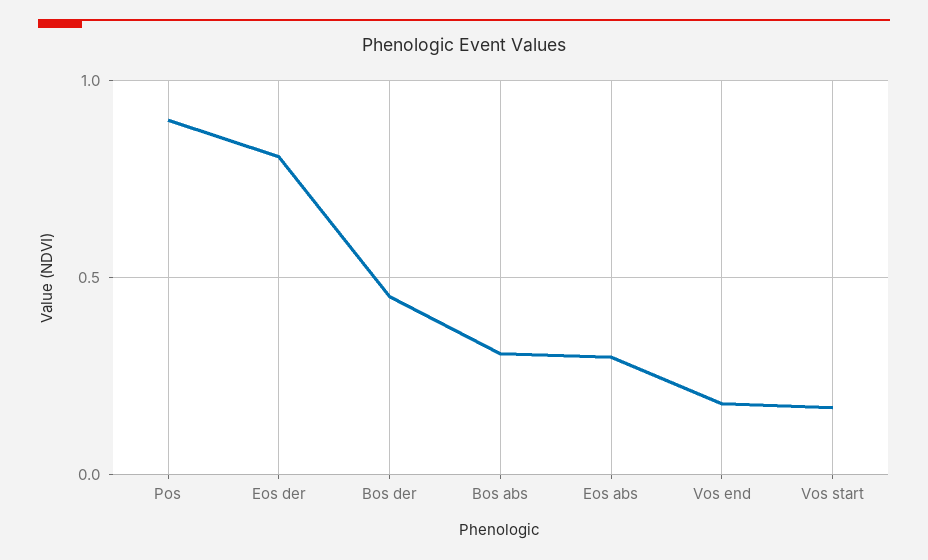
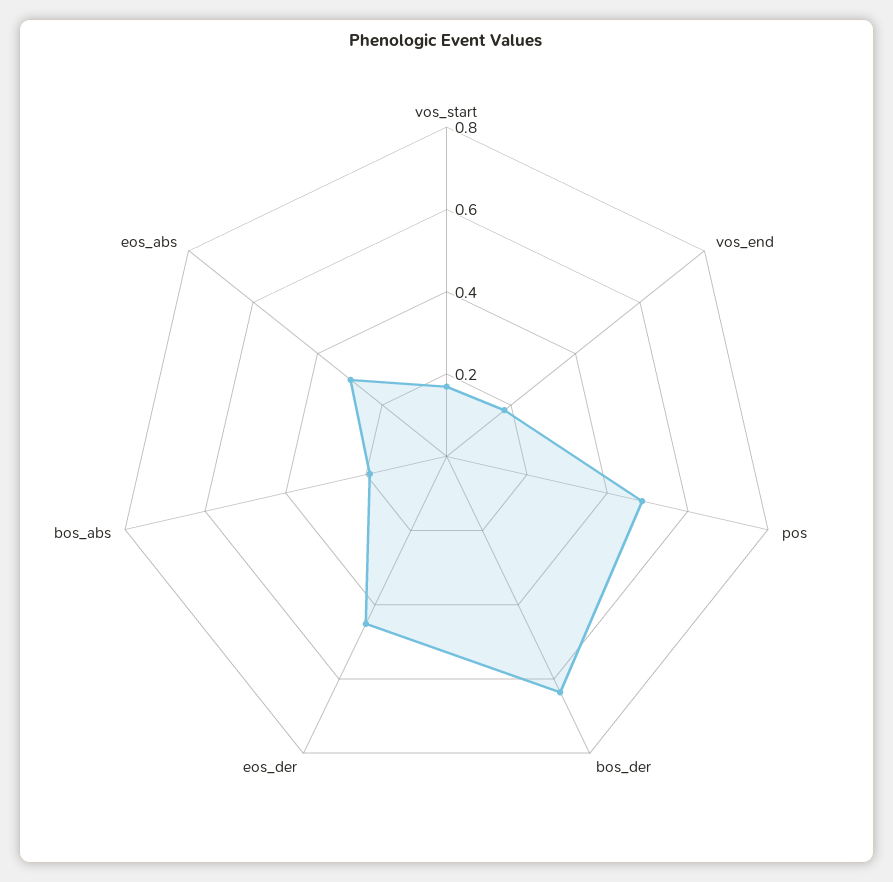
  {
-   "Pos": 0.9,
+   "Pos": 0.5,
-   "Eos der": 0.8,
+   "Eos der": 0.45,
-   "Bos der": 0.45,
+   "Bos der": 0.65,
-   "Bos abs": 0.3,
+   "Bos abs": 0.2,
    "Eos abs": 0.3,
    "Vos end": 0.2,
    "Vos start": 0.15
  }

